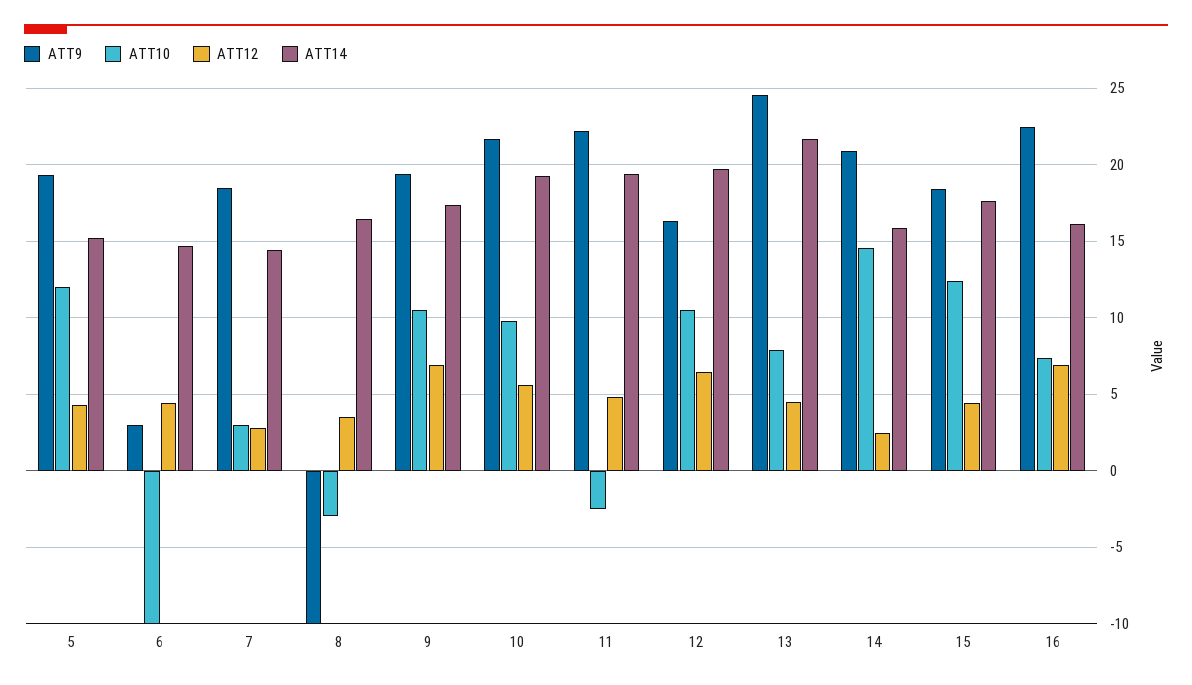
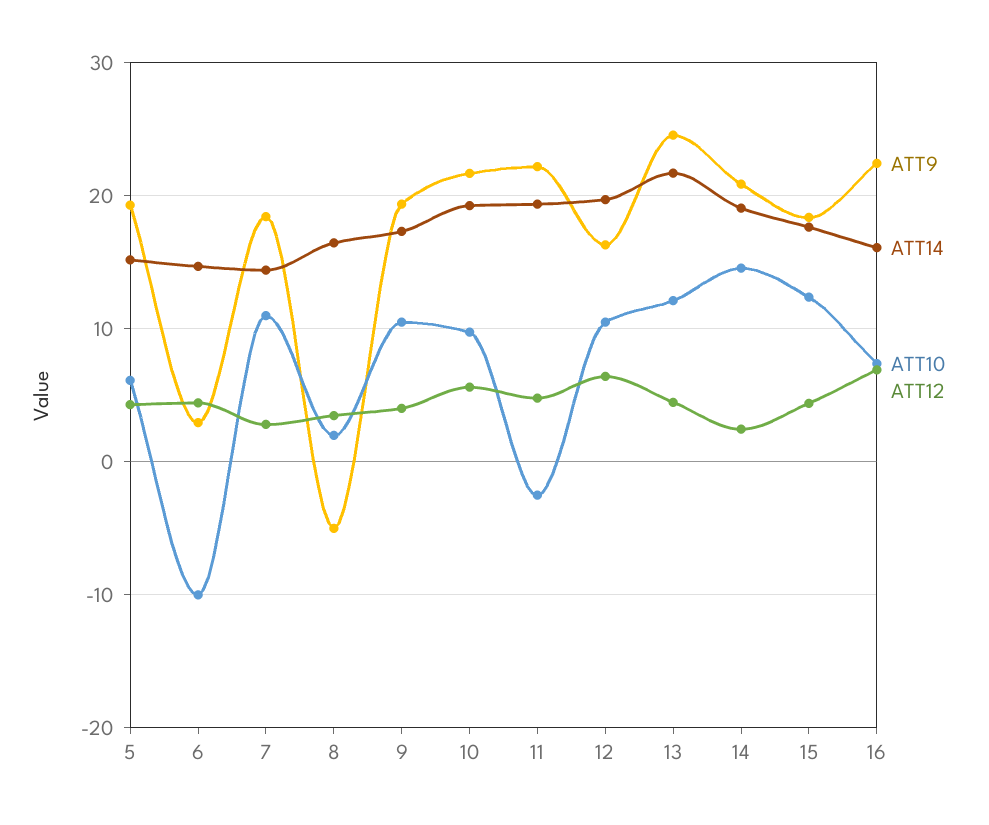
  {
    "ATT9": {
      "5": 19.5,
      "6": 3,
      "7": 18.5,
-     "8": -10,
+     "8": -5,
      "9": 19.5,
      "10": 21.5,
      "11": 22,
      "12": 16.5,
      "13": 24.5,
      "14": 21,
      "15": 18.5,
      "16": 22.5
    },
    "ATT10": {
-     "5": 12,
+     "5": 6,
      "6": -10,
-     "7": 3,
+     "7": 11,
-     "8": -3,
+     "8": 2,
      "9": 10.5,
      "10": 10,
      "11": -2.5,
      "12": 10.5,
-     "13": 8,
+     "13": 12,
      "14": 14.5,
      "15": 12.5,
      "16": 7.5
    },
    "ATT12": {
      "5": 4.5,
      "6": 4.5,
      "7": 3,
      "8": 3.5,
-     "9": 7,
+     "9": 4,
      "10": 5.5,
      "11": 5,
      "12": 6.5,
      "13": 4.5,
      "14": 2.5,
      "15": 4.5,
      "16": 7
    },
    "ATT14": {
      "5": 15,
      "6": 14.5,
      "7": 14.5,
      "8": 16.5,
      "9": 17.5,
      "10": 19.5,
      "11": 19.5,
      "12": 19.5,
      "13": 21.5,
-     "14": 16,
+     "14": 19,
      "15": 17.5,
      "16": 16
    }
  }

